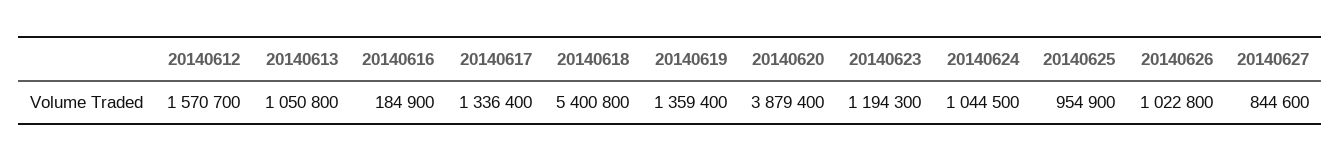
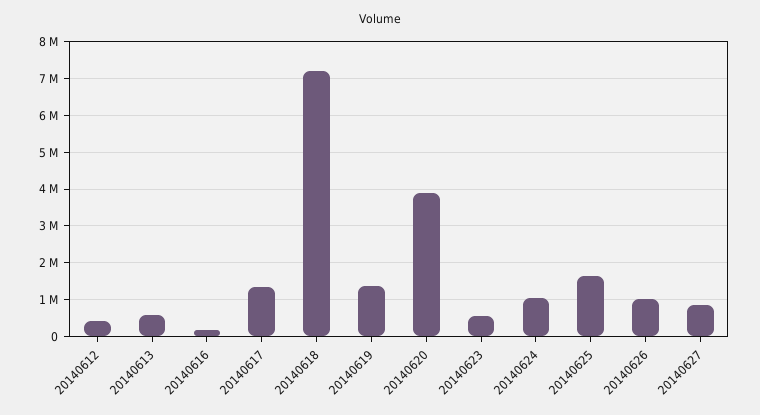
  {
-   "20140612": 1570700,
+   "20140612": 400000,
-   "20140613": 1050800,
+   "20140613": 600000,
    "20140616": 184900,
    "20140617": 1336400,
-   "20140618": 5400800,
+   "20140618": 7200000,
    "20140619": 1359400,
    "20140620": 3879400,
-   "20140623": 1194300,
+   "20140623": 600000,
    "20140624": 1044500,
-   "20140625": 954900,
+   "20140625": 1600000,
    "20140626": 1022800,
    "20140627": 844600
  }

